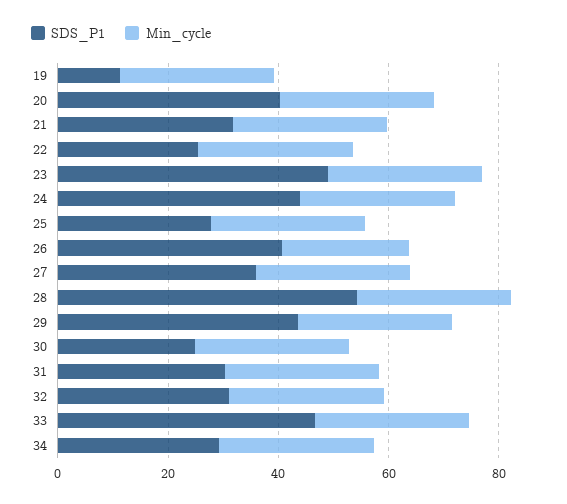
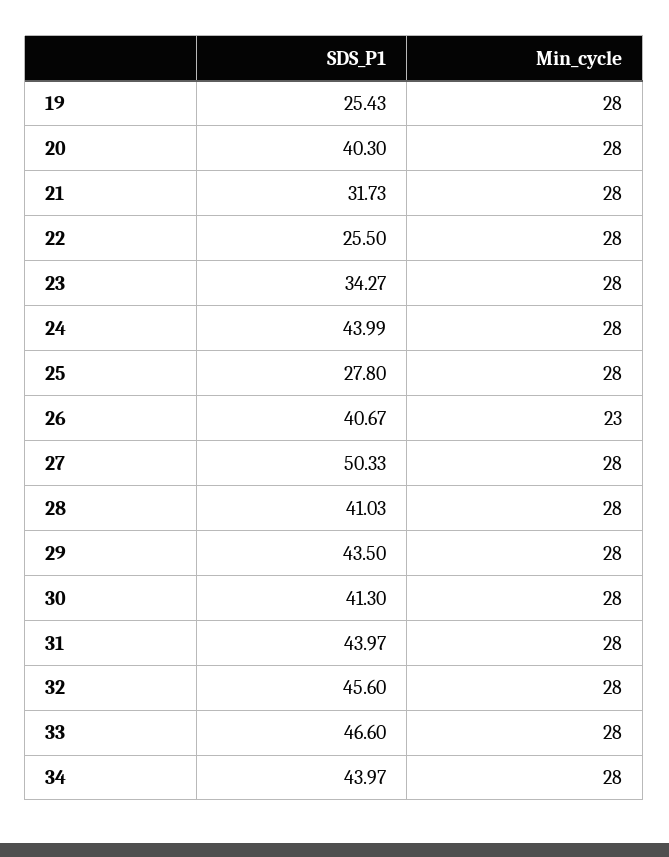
  {
    "SDS_P1": {
-     "19": 10,
+     "19": 25.43,
      "20": 40.3,
      "21": 31.73,
      "22": 25.5,
-     "23": 50,
+     "23": 34.27,
      "24": 43.99,
      "25": 27.8,
      "26": 40.67,
-     "27": 35,
+     "27": 50.33,
-     "28": 55,
+     "28": 41.03,
      "29": 43.5,
-     "30": 25,
+     "30": 41.3,
-     "31": 30,
+     "31": 43.97,
-     "32": 30,
+     "32": 45.6,
      "33": 46.6,
-     "34": 30
+     "34": 43.97
    },
    "Min_cycle": {
      "19": 28,
      "20": 28,
      "21": 28,
      "22": 28,
      "23": 28,
      "24": 28,
      "25": 28,
      "26": 23,
      "27": 28,
      "28": 28,
      "29": 28,
      "30": 28,
      "31": 28,
      "32": 28,
      "33": 28,
      "34": 28
    }
  }

